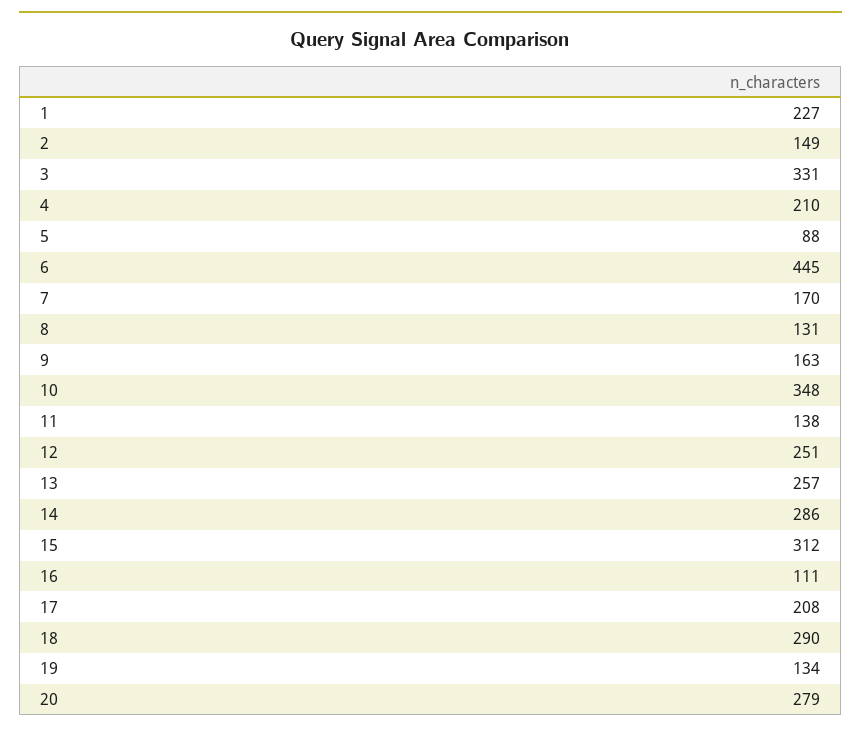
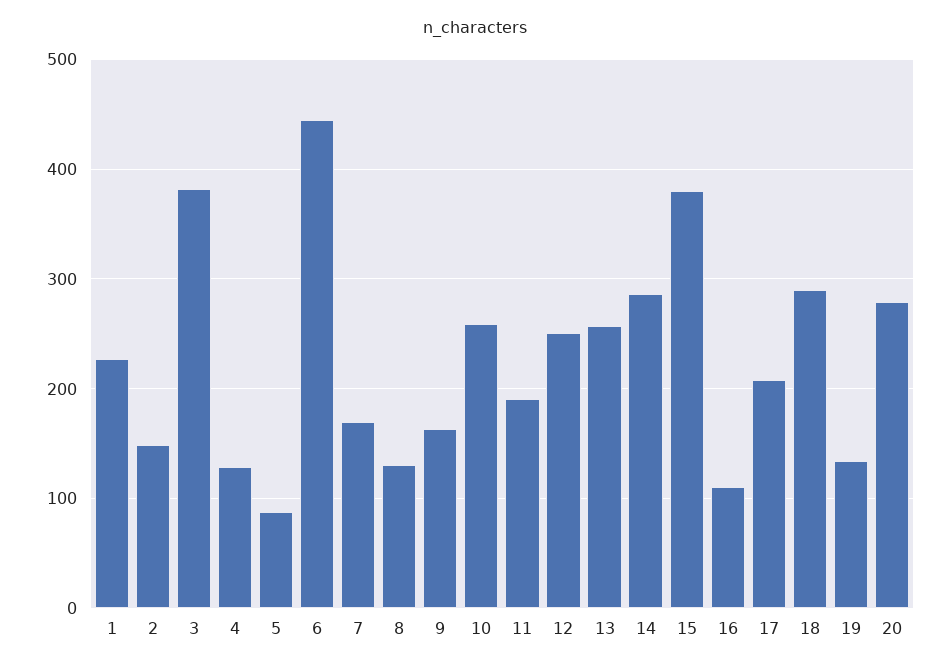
  {
    "1": 227,
    "2": 149,
-   "3": 331,
+   "3": 380,
-   "4": 210,
+   "4": 130,
    "5": 88,
    "6": 445,
    "7": 170,
    "8": 131,
    "9": 163,
-   "10": 348,
+   "10": 260,
-   "11": 138,
+   "11": 190,
    "12": 251,
    "13": 257,
    "14": 286,
-   "15": 312,
+   "15": 380,
    "16": 111,
    "17": 208,
    "18": 290,
    "19": 134,
    "20": 279
  }

